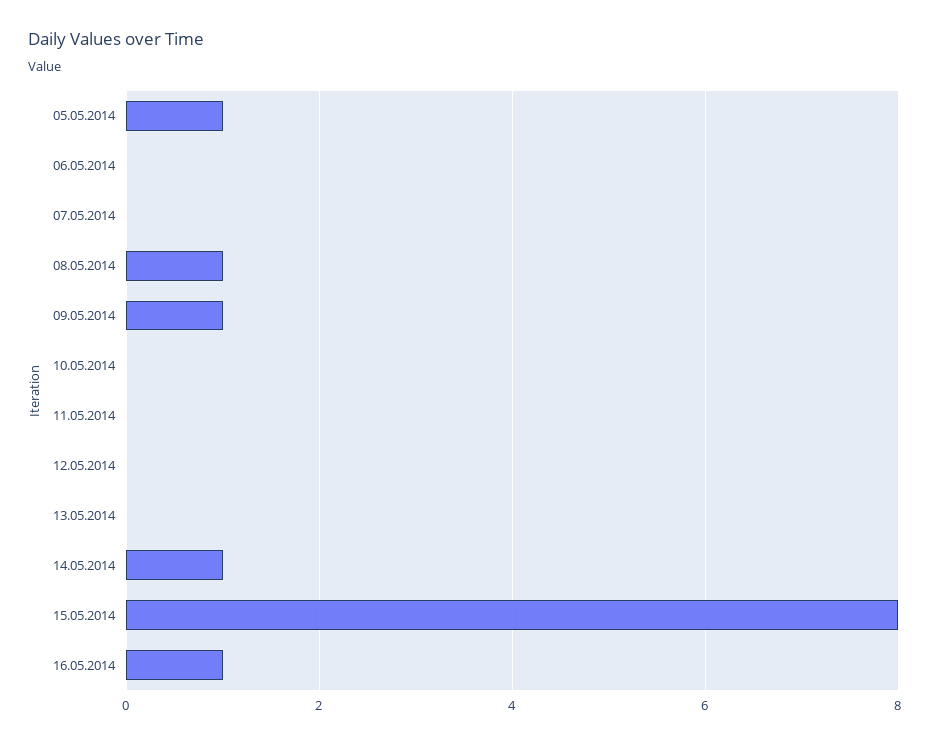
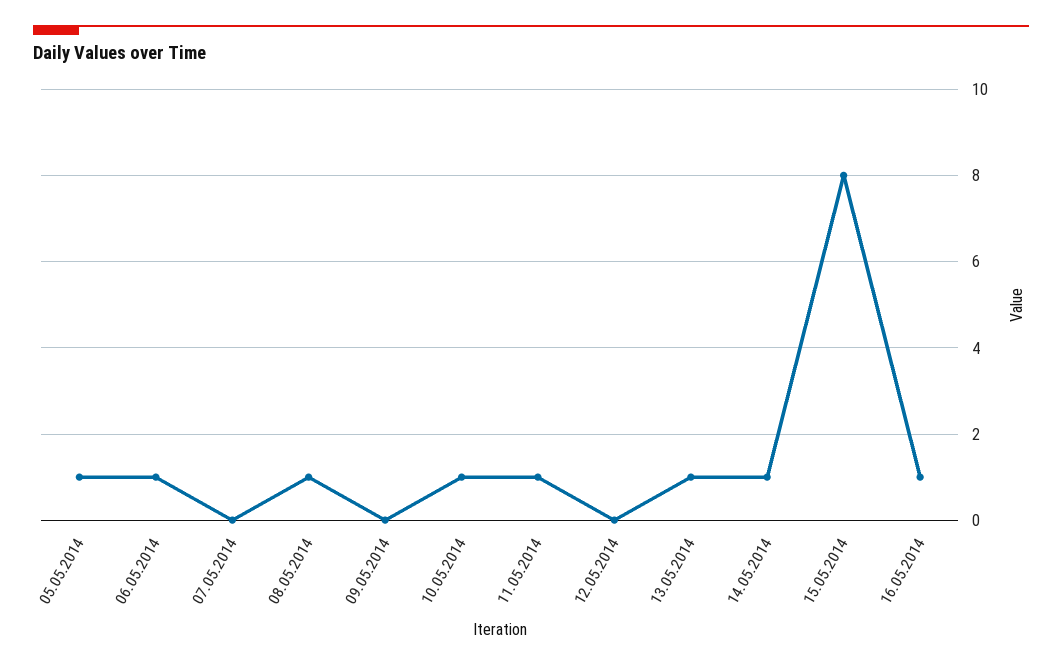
  {
    "05.05.2014": 1,
-   "06.05.2014": 0,
+   "06.05.2014": 1,
    "07.05.2014": 0,
    "08.05.2014": 1,
-   "09.05.2014": 1,
+   "09.05.2014": 0,
-   "10.05.2014": 0,
+   "10.05.2014": 1,
-   "11.05.2014": 0,
+   "11.05.2014": 1,
    "12.05.2014": 0,
-   "13.05.2014": 0,
+   "13.05.2014": 1,
    "14.05.2014": 1,
    "15.05.2014": 8,
    "16.05.2014": 1
  }

